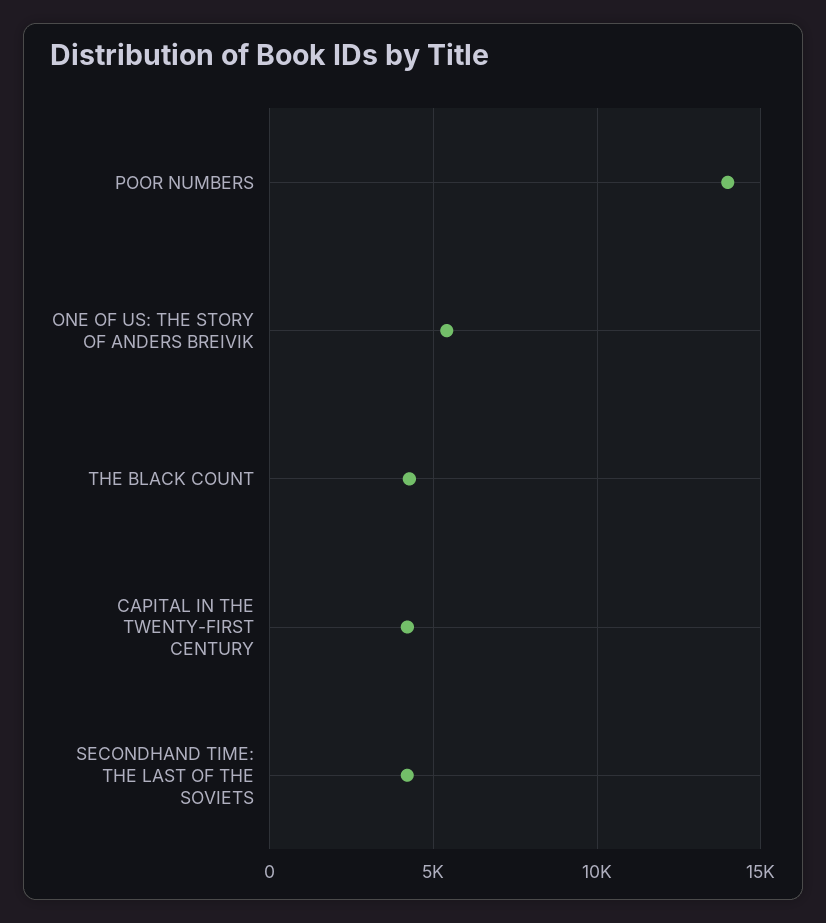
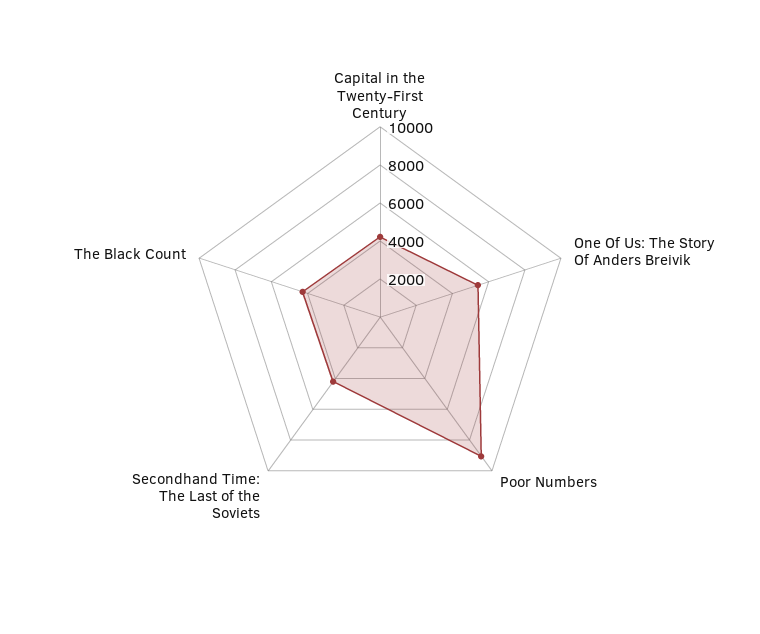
  {
-   "POOR NUMBERS": 14000,
+   "POOR NUMBERS": 9000,
    "ONE OF US: THE STORY OF ANDERS BREIVIK": 5500,
    "THE BLACK COUNT": 4500,
    "CAPITAL IN THE TWENTY-FIRST CENTURY": 4000,
    "SECONDHAND TIME: THE LAST OF THE SOVIETS": 4000
  }

